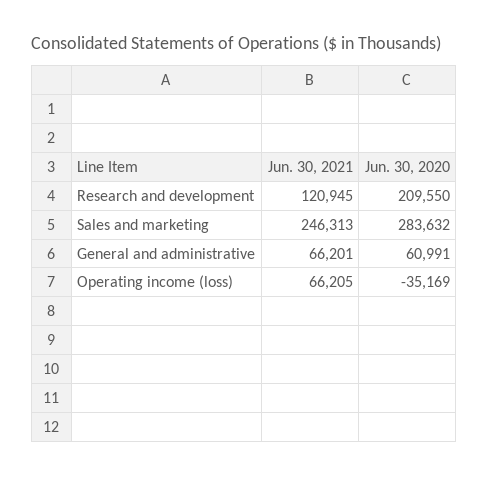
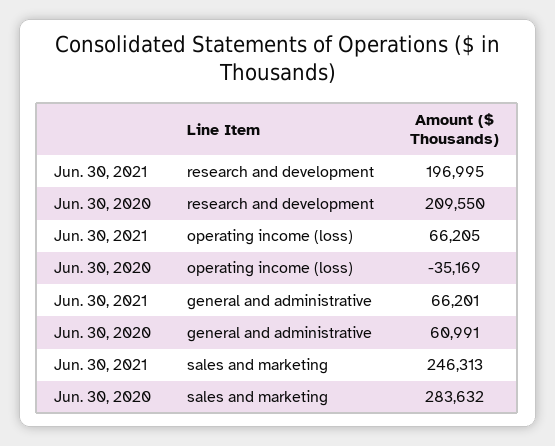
  {
    "Jun. 30, 2021": {
-     "Research and development": 120945,
+     "Research and development": 196995,
      "Sales and marketing": 246313,
      "General and administrative": 66201,
      "Operating income (loss)": 66205
    },
    "Jun. 30, 2020": {
      "Research and development": 209550,
      "Sales and marketing": 283632,
      "General and administrative": 60991,
      "Operating income (loss)": -35169
    }
  }

